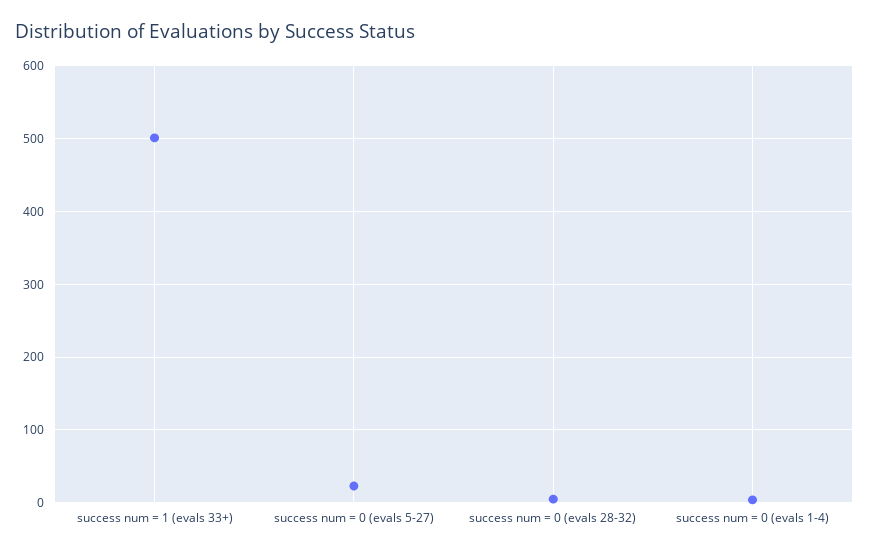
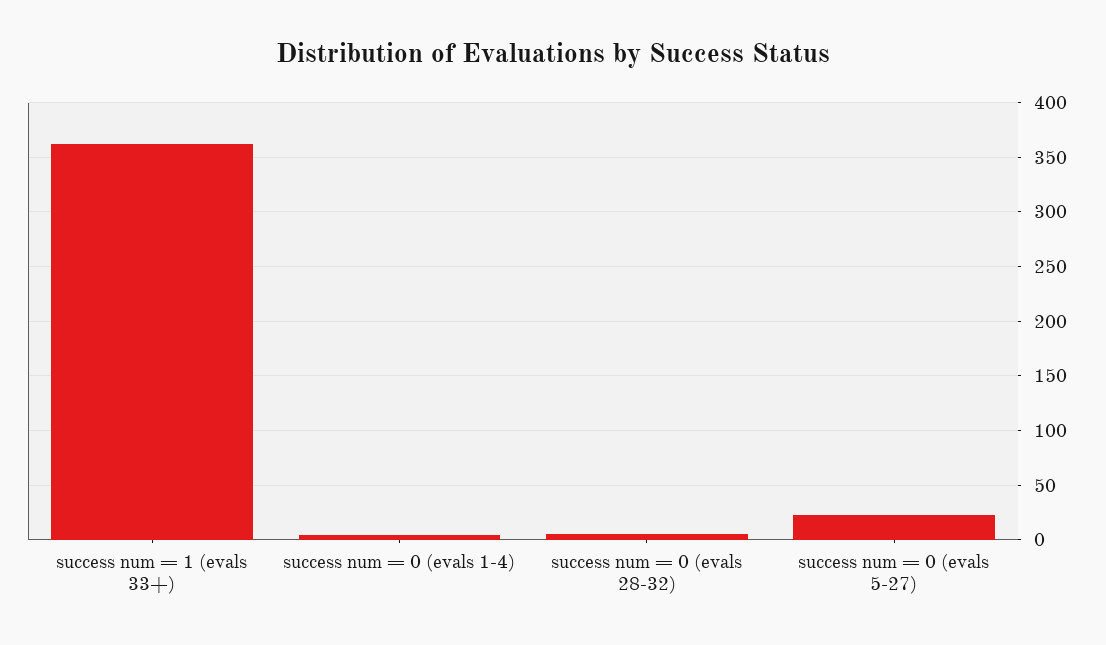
  {
-   "success num = 1 (evals 33+)": 500,
+   "success num = 1 (evals 33+)": 360,
    "success num = 0 (evals 5-27)": 20,
    "success num = 0 (evals 28-32)": 10,
    "success num = 0 (evals 1-4)": 0
  }

